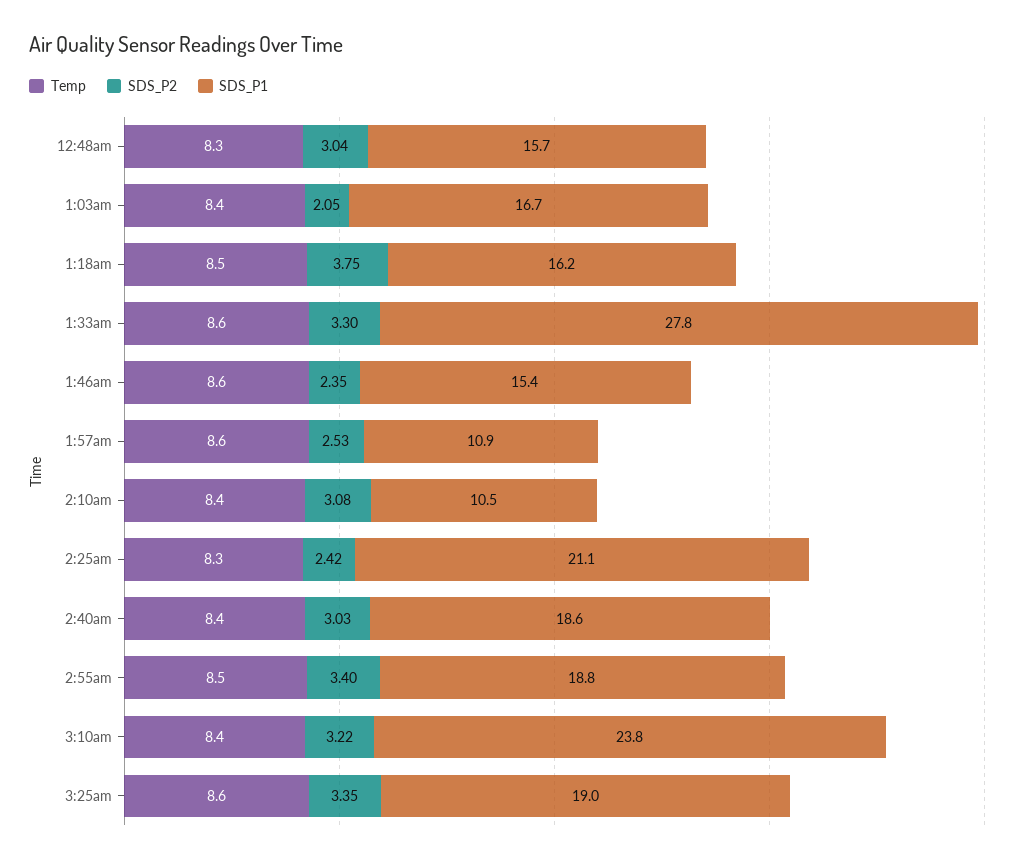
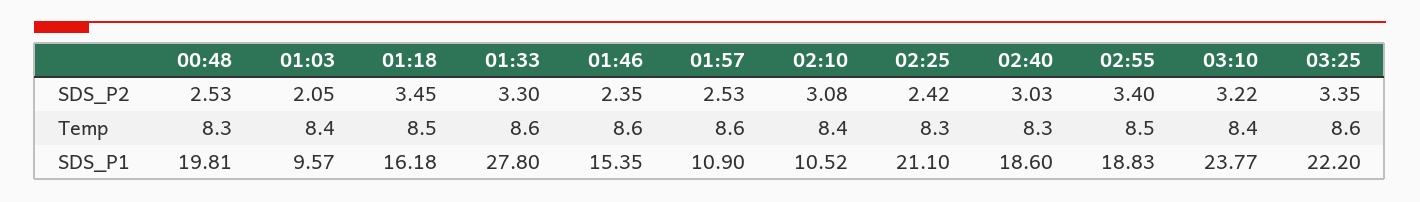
  {
    "Temp": {
      "12:48am": 8.3,
      "1:03am": 8.4,
      "1:18am": 8.5,
      "1:33am": 8.6,
      "1:46am": 8.6,
      "1:57am": 8.6,
      "2:10am": 8.4,
      "2:25am": 8.3,
-     "2:40am": 8.4,
+     "2:40am": 8.3,
      "2:55am": 8.5,
      "3:10am": 8.4,
      "3:25am": 8.6
    },
    "SDS_P2": {
-     "12:48am": 3.04,
+     "12:48am": 2.53,
      "1:03am": 2.05,
-     "1:18am": 3.75,
+     "1:18am": 3.45,
      "1:33am": 3.3,
      "1:46am": 2.35,
      "1:57am": 2.53,
      "2:10am": 3.08,
      "2:25am": 2.42,
      "2:40am": 3.03,
      "2:55am": 3.4,
      "3:10am": 3.22,
      "3:25am": 3.35
    },
    "SDS_P1": {
-     "12:48am": 15.7,
+     "12:48am": 19.81,
-     "1:03am": 16.7,
+     "1:03am": 9.57,
      "1:18am": 16.18,
      "1:33am": 27.8,
      "1:46am": 15.35,
      "1:57am": 10.9,
      "2:10am": 10.52,
      "2:25am": 21.1,
      "2:40am": 18.6,
      "2:55am": 18.83,
      "3:10am": 23.77,
-     "3:25am": 19
+     "3:25am": 22.2
    }
  }

